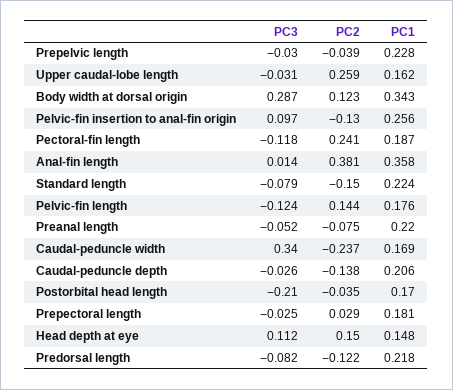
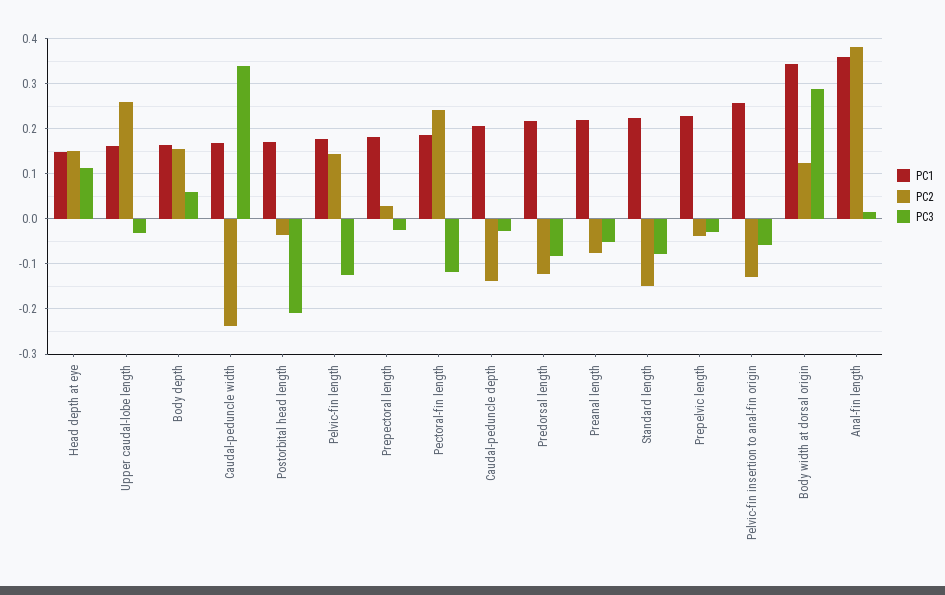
  {
    "PC3": {
      "Prepelvic length": -0.03,
      "Upper caudal-lobe length": -0.031,
      "Body width at dorsal origin": 0.287,
-     "Pelvic-fin insertion to anal-fin origin": 0.097,
+     "Pelvic-fin insertion to anal-fin origin": -0.06,
      "Pectoral-fin length": -0.118,
      "Anal-fin length": 0.014,
      "Standard length": -0.079,
      "Pelvic-fin length": -0.124,
      "Preanal length": -0.052,
      "Caudal-peduncle width": 0.34,
      "Caudal-peduncle depth": -0.026,
      "Postorbital head length": -0.21,
      "Prepectoral length": -0.025,
      "Head depth at eye": 0.112,
-     "Predorsal length": -0.082
+     "Predorsal length": -0.082,
+     "Body depth": 0.06
    },
    "PC2": {
      "Prepelvic length": -0.039,
      "Upper caudal-lobe length": 0.259,
      "Body width at dorsal origin": 0.123,
      "Pelvic-fin insertion to anal-fin origin": -0.13,
      "Pectoral-fin length": 0.241,
      "Anal-fin length": 0.381,
      "Standard length": -0.15,
      "Pelvic-fin length": 0.144,
      "Preanal length": -0.075,
      "Caudal-peduncle width": -0.237,
      "Caudal-peduncle depth": -0.138,
      "Postorbital head length": -0.035,
      "Prepectoral length": 0.029,
      "Head depth at eye": 0.15,
-     "Predorsal length": -0.122
+     "Predorsal length": -0.122,
+     "Body depth": 0.16
    },
    "PC1": {
      "Prepelvic length": 0.228,
      "Upper caudal-lobe length": 0.162,
      "Body width at dorsal origin": 0.343,
      "Pelvic-fin insertion to anal-fin origin": 0.256,
      "Pectoral-fin length": 0.187,
      "Anal-fin length": 0.358,
      "Standard length": 0.224,
      "Pelvic-fin length": 0.176,
      "Preanal length": 0.22,
      "Caudal-peduncle width": 0.169,
      "Caudal-peduncle depth": 0.206,
      "Postorbital head length": 0.17,
      "Prepectoral length": 0.181,
      "Head depth at eye": 0.148,
-     "Predorsal length": 0.218
+     "Predorsal length": 0.218,
+     "Body depth": 0.16
    }
  }

